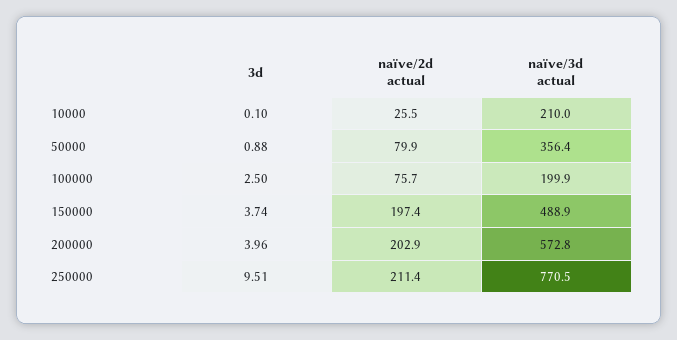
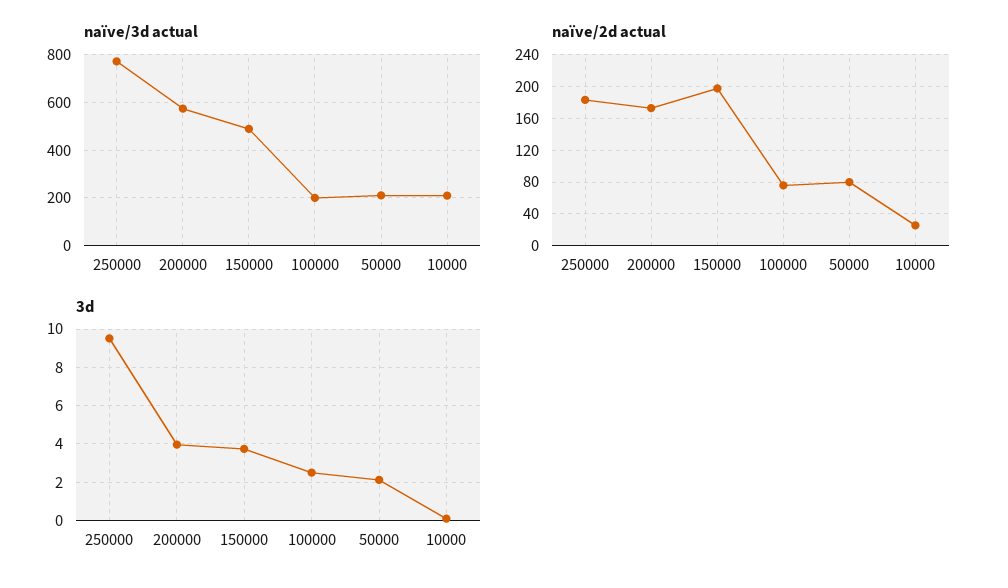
  {
    "3d": {
      "10000": 0.1,
-     "50000": 0.88,
+     "50000": 2,
      "100000": 2.5,
      "150000": 3.74,
      "200000": 3.96,
      "250000": 9.51
    },
    "naïve/2d actual": {
      "10000": 25.5,
      "50000": 79.9,
      "100000": 75.7,
      "150000": 197.4,
-     "200000": 202.9,
+     "200000": 170,
-     "250000": 211.4
+     "250000": 180
    },
    "naïve/3d actual": {
      "10000": 210,
-     "50000": 356.4,
+     "50000": 200,
      "100000": 199.9,
      "150000": 488.9,
      "200000": 572.8,
      "250000": 770.5
    }
  }

